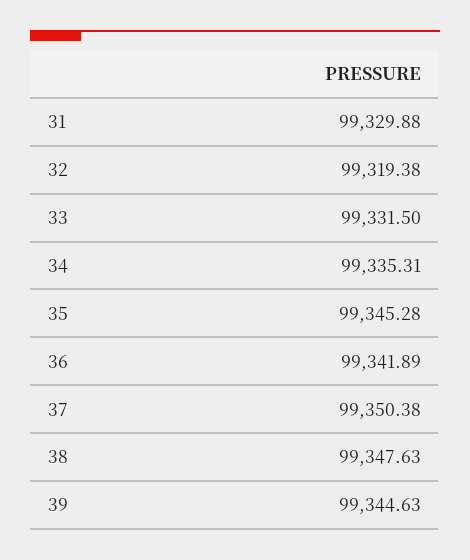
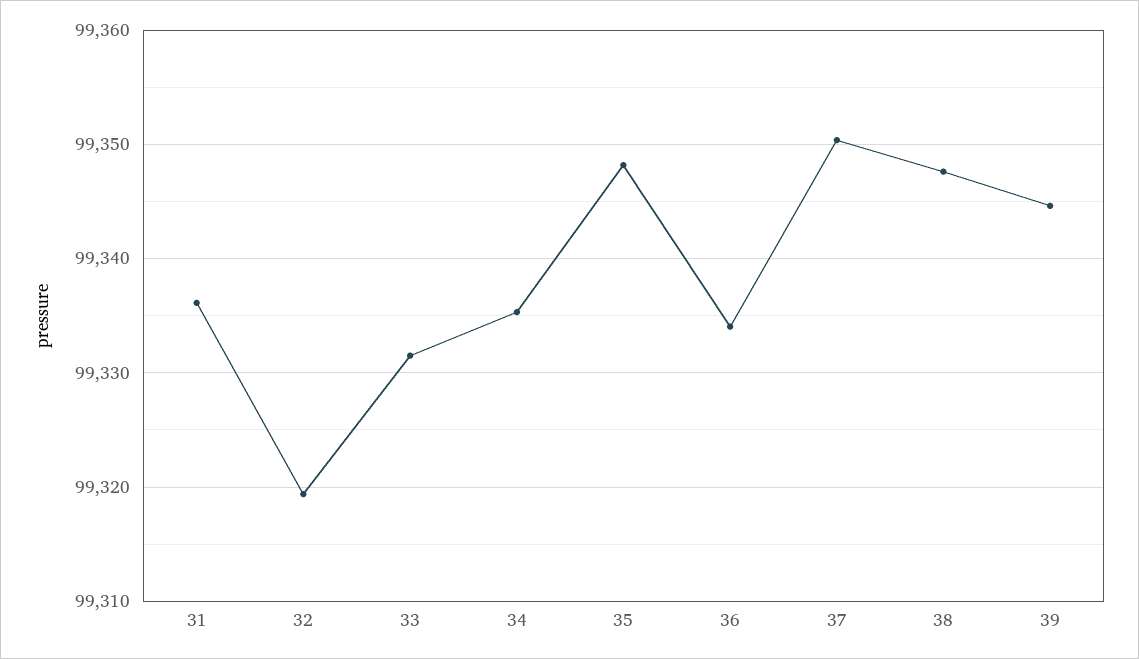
  {
-   "31": 99329.88,
+   "31": 99336,
    "32": 99319.38,
    "33": 99331.5,
    "34": 99335.31,
-   "35": 99345.28,
+   "35": 99348,
-   "36": 99341.89,
+   "36": 99334,
    "37": 99350.38,
    "38": 99347.63,
    "39": 99344.63
  }

